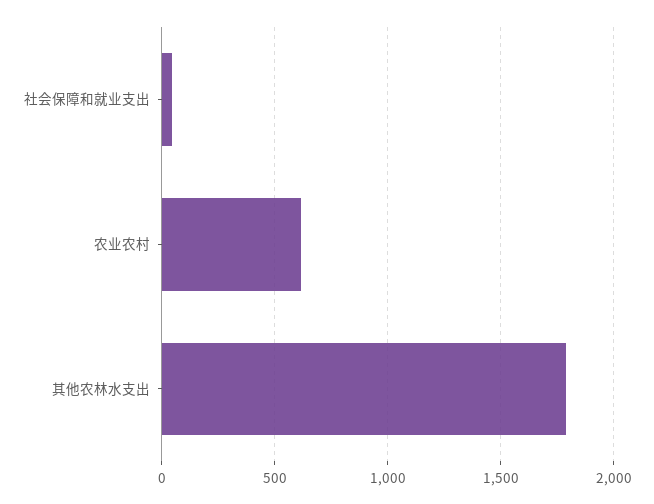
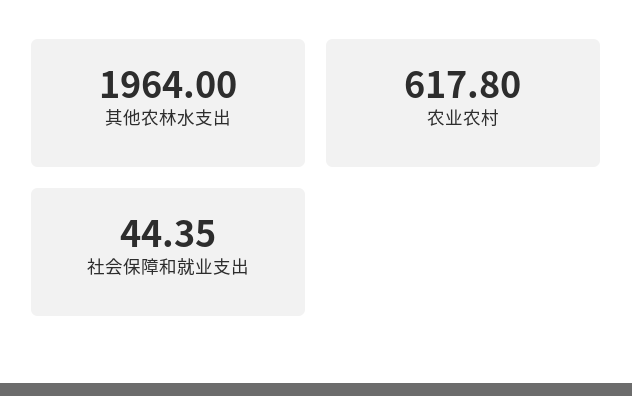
  {
    "社会保障和就业支出": 44.35,
    "农业农村": 617.8,
-   "其他农林水支出": 1800
+   "其他农林水支出": 1964
  }

